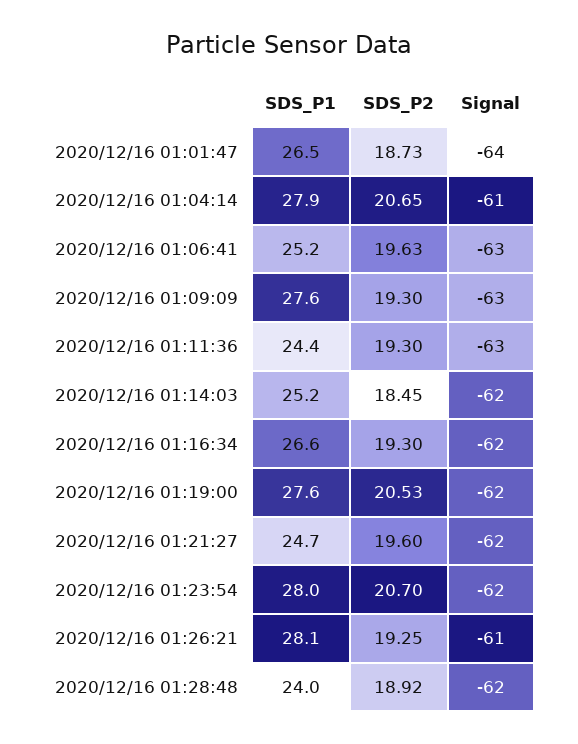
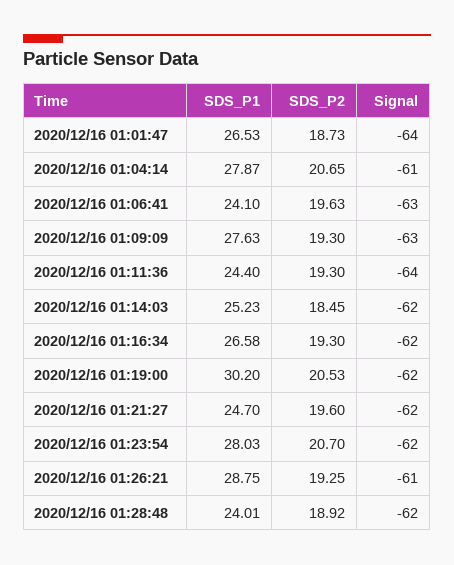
  {
    "SDS_P1": {
      "2020/12/16 01:01:47": 26.53,
      "2020/12/16 01:04:14": 27.87,
-     "2020/12/16 01:06:41": 25.2,
+     "2020/12/16 01:06:41": 24.1,
      "2020/12/16 01:09:09": 27.63,
      "2020/12/16 01:11:36": 24.4,
      "2020/12/16 01:14:03": 25.23,
      "2020/12/16 01:16:34": 26.58,
-     "2020/12/16 01:19:00": 27.6,
+     "2020/12/16 01:19:00": 30.2,
      "2020/12/16 01:21:27": 24.7,
      "2020/12/16 01:23:54": 28.03,
-     "2020/12/16 01:26:21": 28.1,
+     "2020/12/16 01:26:21": 28.75,
      "2020/12/16 01:28:48": 24.01
    },
    "SDS_P2": {
      "2020/12/16 01:01:47": 18.73,
      "2020/12/16 01:04:14": 20.65,
      "2020/12/16 01:06:41": 19.63,
      "2020/12/16 01:09:09": 19.3,
      "2020/12/16 01:11:36": 19.3,
      "2020/12/16 01:14:03": 18.45,
      "2020/12/16 01:16:34": 19.3,
      "2020/12/16 01:19:00": 20.53,
      "2020/12/16 01:21:27": 19.6,
      "2020/12/16 01:23:54": 20.7,
      "2020/12/16 01:26:21": 19.25,
      "2020/12/16 01:28:48": 18.92
    },
    "Signal": {
      "2020/12/16 01:01:47": -64,
      "2020/12/16 01:04:14": -61,
      "2020/12/16 01:06:41": -63,
      "2020/12/16 01:09:09": -63,
-     "2020/12/16 01:11:36": -63,
+     "2020/12/16 01:11:36": -64,
      "2020/12/16 01:14:03": -62,
      "2020/12/16 01:16:34": -62,
      "2020/12/16 01:19:00": -62,
      "2020/12/16 01:21:27": -62,
      "2020/12/16 01:23:54": -62,
      "2020/12/16 01:26:21": -61,
      "2020/12/16 01:28:48": -62
    }
  }

